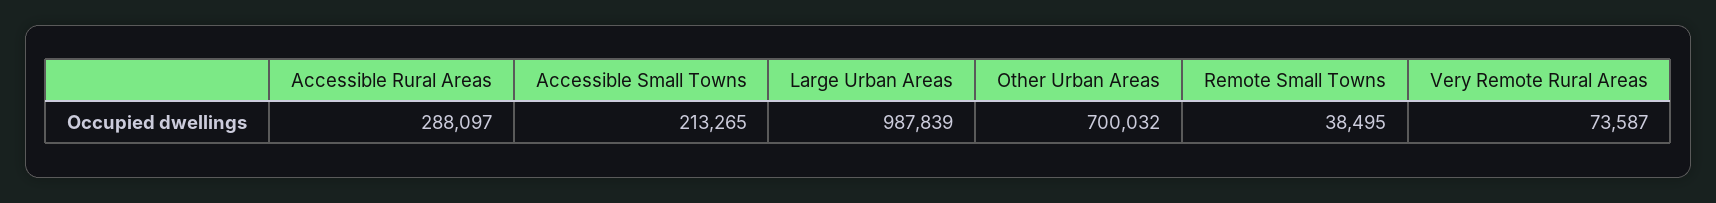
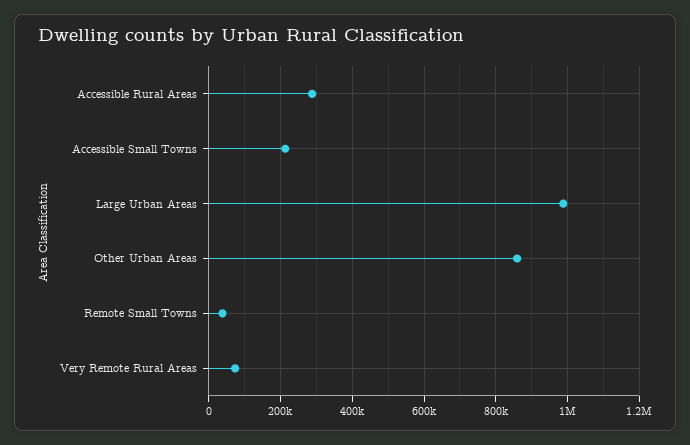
  {
    "Accessible Rural Areas": 288097,
    "Accessible Small Towns": 213265,
    "Large Urban Areas": 987839,
-   "Other Urban Areas": 700032,
+   "Other Urban Areas": 860000,
    "Remote Small Towns": 38495,
    "Very Remote Rural Areas": 73587
  }

